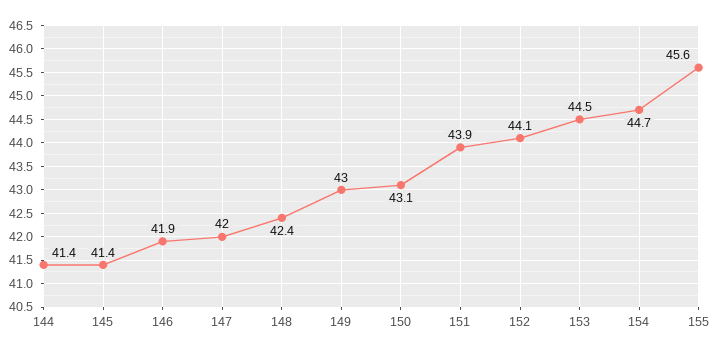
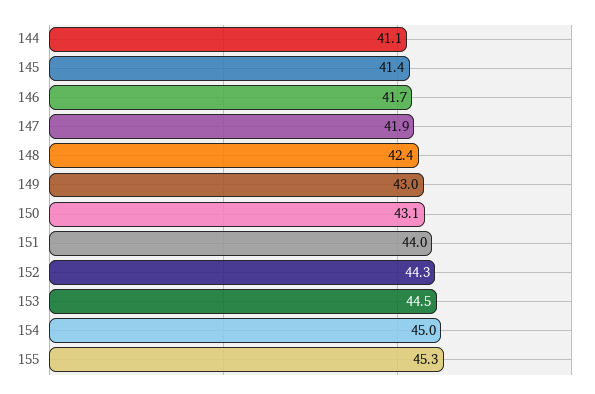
  {
-   "144": 41.4,
+   "144": 41.1,
    "145": 41.4,
-   "146": 41.9,
+   "146": 41.7,
-   "147": 42,
+   "147": 41.9,
    "148": 42.4,
    "149": 43,
    "150": 43.1,
-   "151": 43.9,
+   "151": 44,
-   "152": 44.1,
+   "152": 44.3,
    "153": 44.5,
-   "154": 44.7,
+   "154": 45,
-   "155": 45.6
+   "155": 45.3
  }

